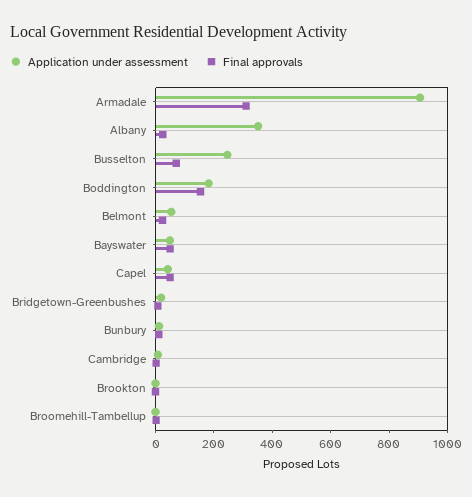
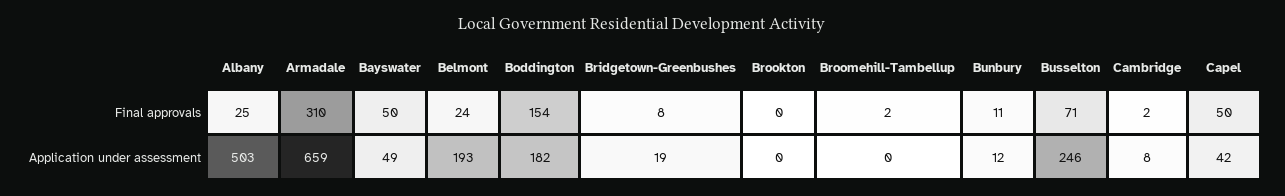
  {
    "Application under assessment": {
-     "Armadale": 900,
+     "Armadale": 659,
-     "Albany": 350,
+     "Albany": 503,
      "Busselton": 246,
      "Boddington": 182,
-     "Belmont": 50,
+     "Belmont": 193,
      "Bayswater": 49,
      "Capel": 42,
      "Bridgetown-Greenbushes": 19,
      "Bunbury": 12,
      "Cambridge": 8,
      "Brookton": 0,
      "Broomehill-Tambellup": 0
    },
    "Final approvals": {
      "Armadale": 310,
      "Albany": 25,
      "Busselton": 71,
      "Boddington": 154,
      "Belmont": 24,
      "Bayswater": 50,
      "Capel": 50,
      "Bridgetown-Greenbushes": 8,
      "Bunbury": 11,
      "Cambridge": 2,
      "Brookton": 0,
      "Broomehill-Tambellup": 2
    }
  }

